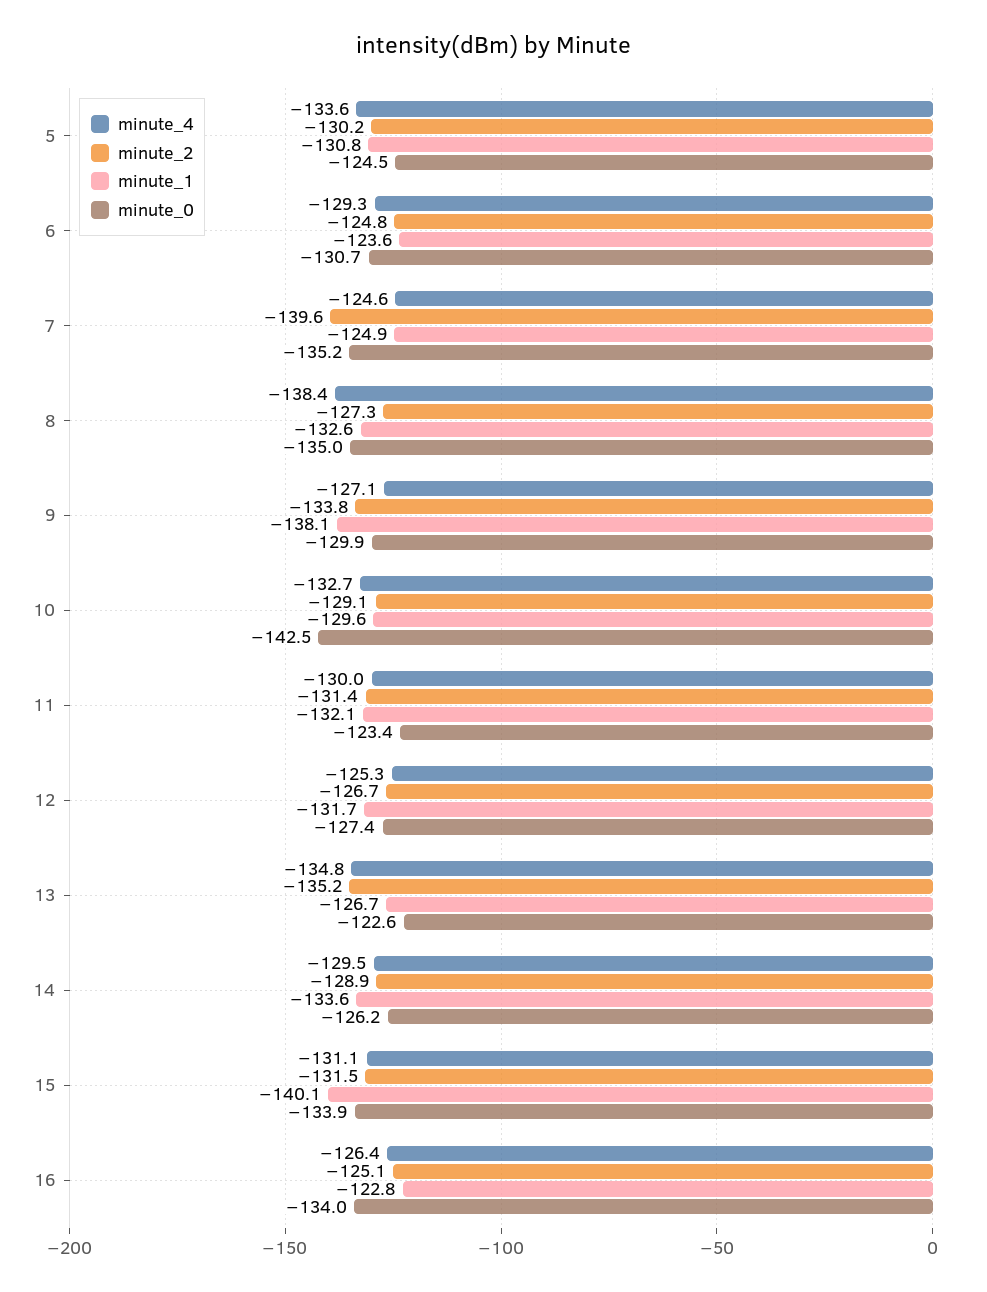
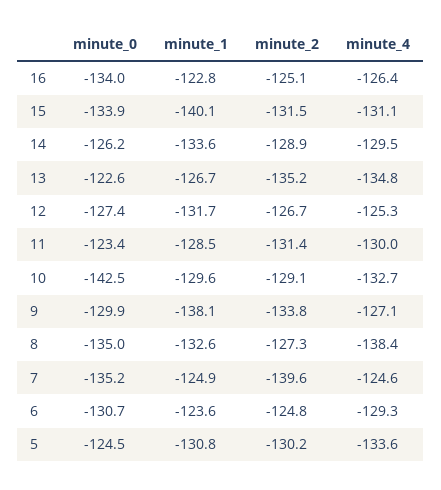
  {
    "minute_4": {
      "5": -133.6,
      "6": -129.3,
      "7": -124.6,
      "8": -138.4,
      "9": -127.1,
      "10": -132.7,
      "11": -130,
      "12": -125.3,
      "13": -134.8,
      "14": -129.5,
      "15": -131.1,
      "16": -126.4
    },
    "minute_2": {
      "5": -130.2,
      "6": -124.8,
      "7": -139.6,
      "8": -127.3,
      "9": -133.8,
      "10": -129.1,
      "11": -131.4,
      "12": -126.7,
      "13": -135.2,
      "14": -128.9,
      "15": -131.5,
      "16": -125.1
    },
    "minute_1": {
      "5": -130.8,
      "6": -123.6,
      "7": -124.9,
      "8": -132.6,
      "9": -138.1,
      "10": -129.6,
-     "11": -132.1,
+     "11": -128.5,
      "12": -131.7,
      "13": -126.7,
      "14": -133.6,
      "15": -140.1,
      "16": -122.8
    },
    "minute_0": {
      "5": -124.5,
      "6": -130.7,
      "7": -135.2,
      "8": -135,
      "9": -129.9,
      "10": -142.5,
      "11": -123.4,
      "12": -127.4,
      "13": -122.6,
      "14": -126.2,
      "15": -133.9,
      "16": -134
    }
  }

